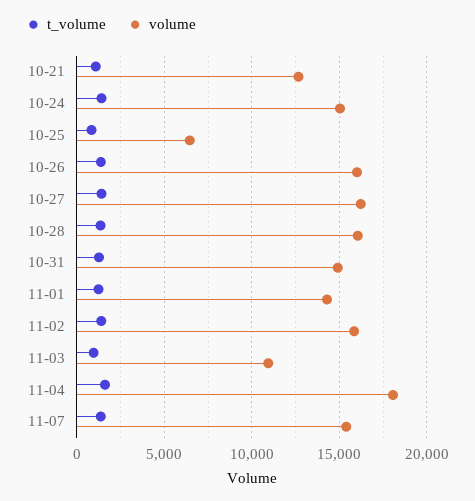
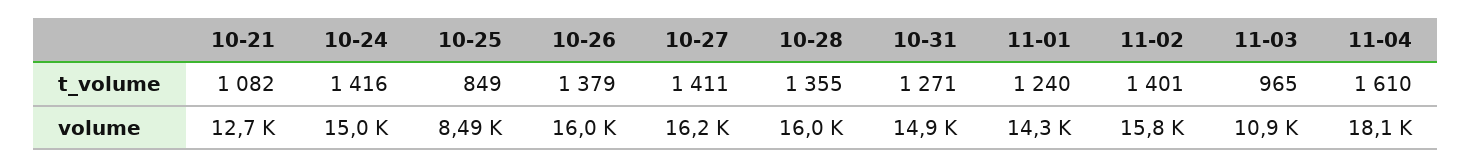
  {
    "t_volume": {
      "10-21": 1082,
      "10-24": 1416,
      "10-25": 849,
      "10-26": 1379,
      "10-27": 1411,
      "10-28": 1355,
      "10-31": 1271,
      "11-01": 1240,
      "11-02": 1401,
      "11-03": 965,
-     "11-04": 1610,
+     "11-04": 1610
-     "11-07": 1500
    },
    "volume": {
      "10-21": 12700,
      "10-24": 15000,
-     "10-25": 6500,
+     "10-25": 8490,
      "10-26": 16000,
      "10-27": 16200,
      "10-28": 16000,
      "10-31": 14900,
      "11-01": 14300,
      "11-02": 15800,
      "11-03": 10900,
-     "11-04": 18100,
+     "11-04": 18100
-     "11-07": 15500
    }
  }

